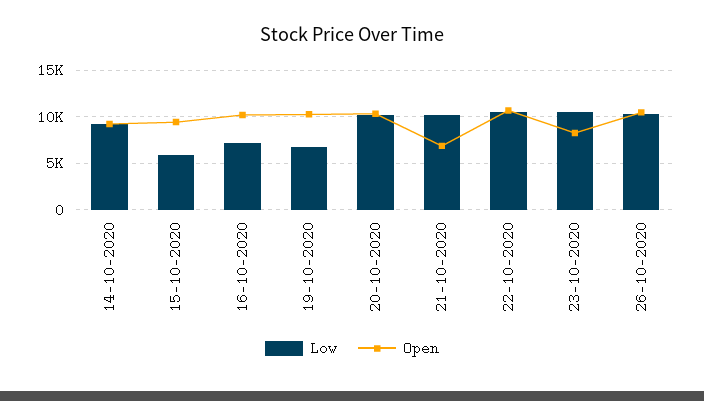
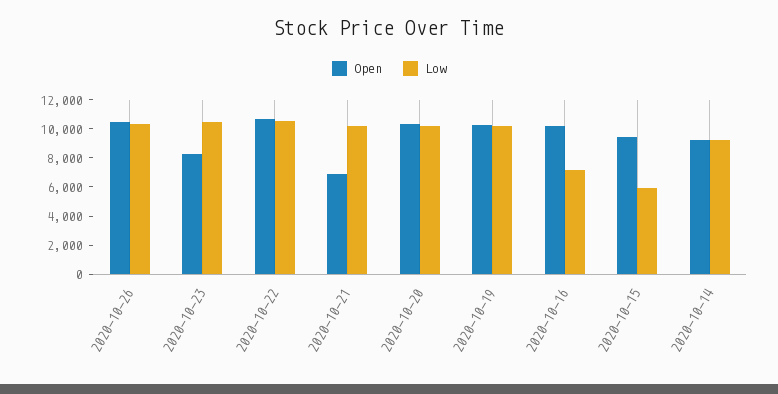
  {
    "Low": {
      "14-10-2020": 9000,
      "15-10-2020": 6000,
      "16-10-2020": 7000,
-     "19-10-2020": 7000,
+     "19-10-2020": 10000,
      "20-10-2020": 10000,
      "21-10-2020": 10000,
      "22-10-2020": 11000,
      "23-10-2020": 10000,
      "26-10-2020": 10000
    },
    "Open": {
      "14-10-2020": 9000,
      "15-10-2020": 9000,
      "16-10-2020": 10000,
      "19-10-2020": 10000,
      "20-10-2020": 10000,
      "21-10-2020": 7000,
      "22-10-2020": 11000,
      "23-10-2020": 8000,
      "26-10-2020": 10000
    }
  }

